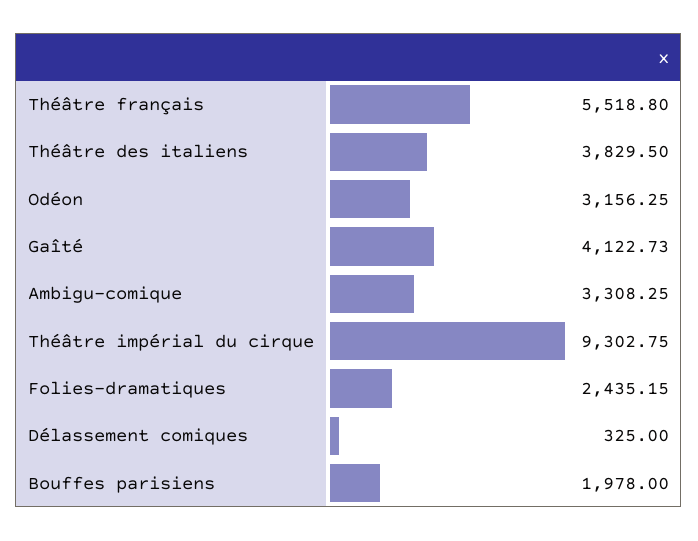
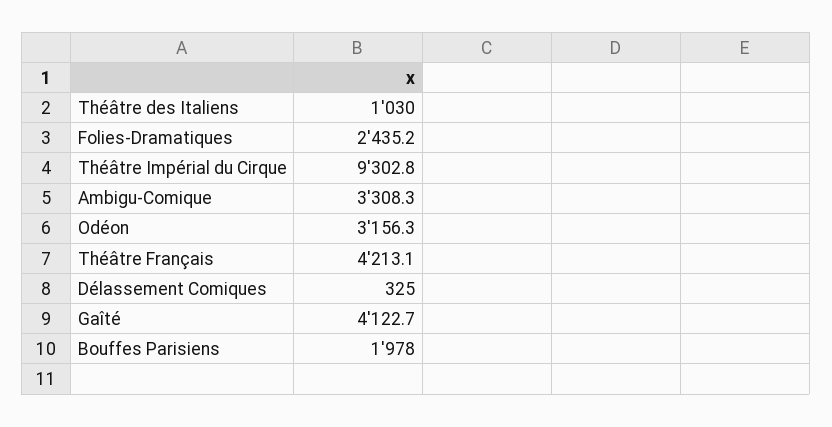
  {
-   "Théâtre français": 5518.8,
+   "Théâtre français": 4213.1,
-   "Théâtre des italiens": 3829.5,
+   "Théâtre des italiens": 1030,
    "Odéon": 3156.25,
    "Gaîté": 4122.73,
    "Ambigu-comique": 3308.25,
    "Théâtre impérial du cirque": 9302.75,
    "Folies-dramatiques": 2435.15,
    "Délassement comiques": 325,
    "Bouffes parisiens": 1978
  }

